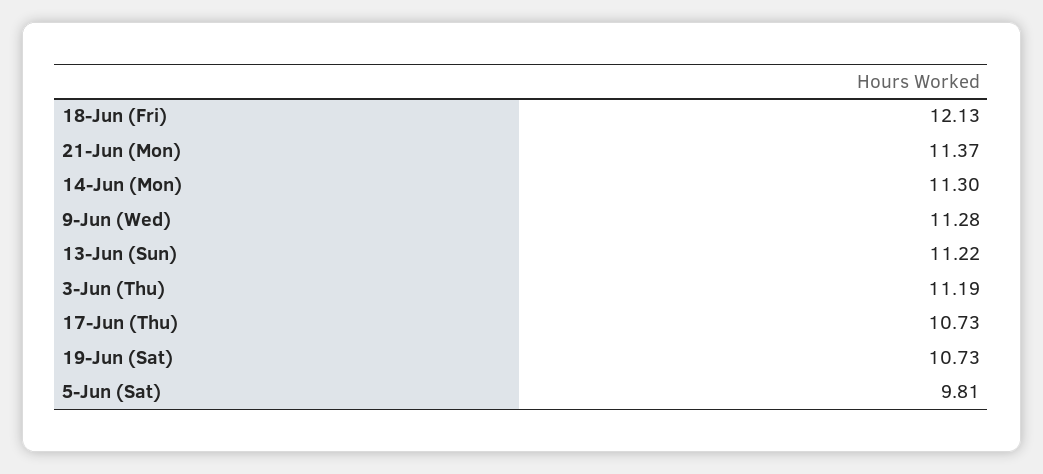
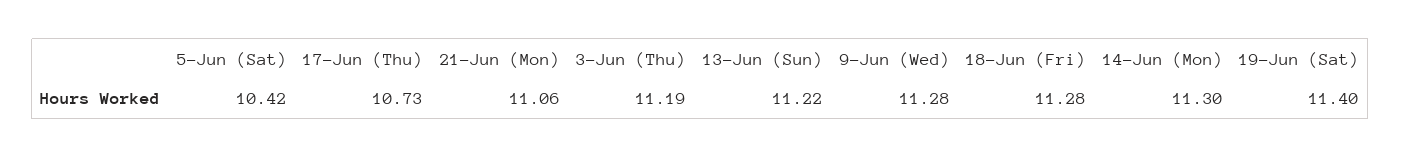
  {
-   "18-Jun (Fri)": 12.13,
+   "18-Jun (Fri)": 11.28,
-   "21-Jun (Mon)": 11.37,
+   "21-Jun (Mon)": 11.06,
    "14-Jun (Mon)": 11.3,
    "9-Jun (Wed)": 11.28,
    "13-Jun (Sun)": 11.22,
    "3-Jun (Thu)": 11.19,
    "17-Jun (Thu)": 10.73,
-   "19-Jun (Sat)": 10.73,
+   "19-Jun (Sat)": 11.4,
-   "5-Jun (Sat)": 9.81
+   "5-Jun (Sat)": 10.42
  }

